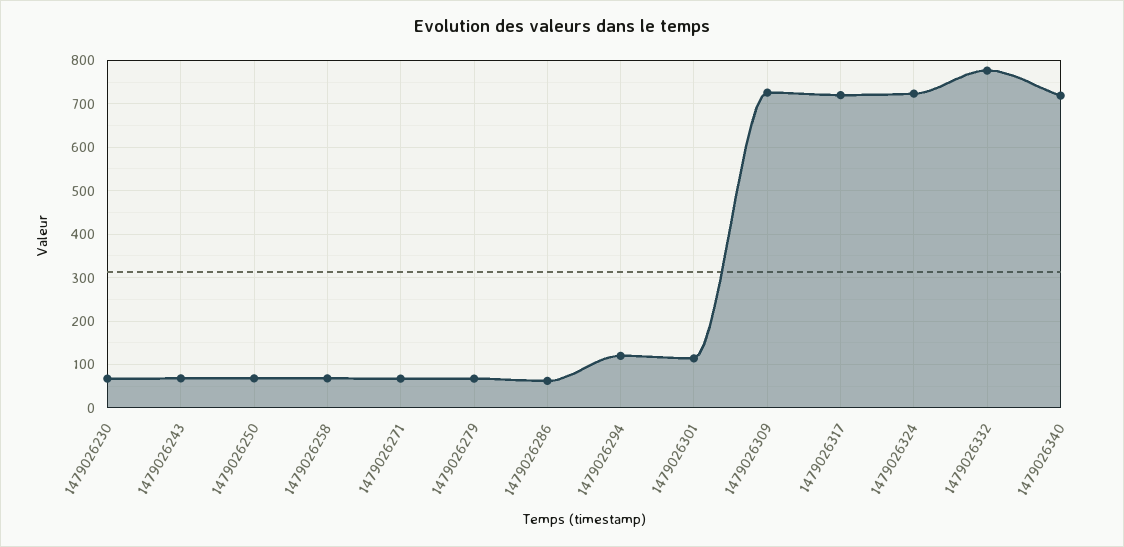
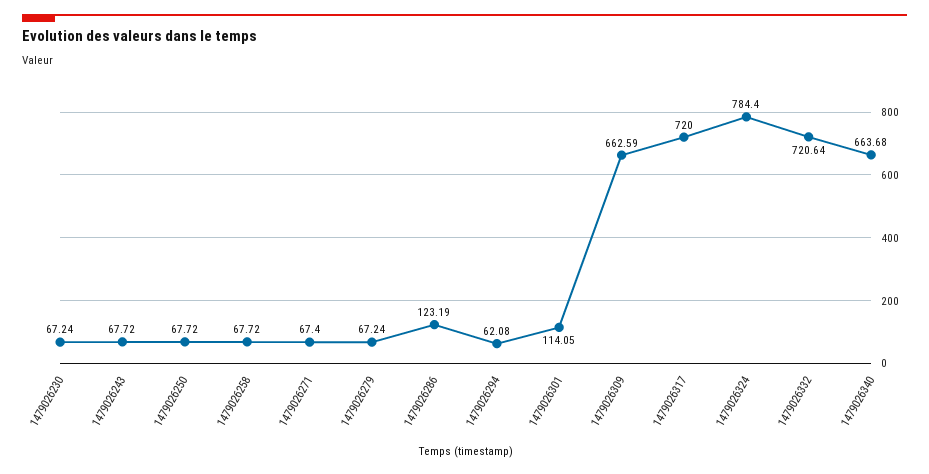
  {
    "1479026230": 67.24,
    "1479026243": 67.72,
    "1479026250": 67.72,
    "1479026258": 67.72,
    "1479026271": 67.4,
    "1479026279": 67.24,
-   "1479026286": 60,
+   "1479026286": 123.19,
-   "1479026294": 120,
+   "1479026294": 62.08,
    "1479026301": 114.05,
-   "1479026309": 720,
+   "1479026309": 662.59,
    "1479026317": 720,
-   "1479026324": 720,
+   "1479026324": 784.4,
-   "1479026332": 780,
+   "1479026332": 720.64,
-   "1479026340": 720
+   "1479026340": 663.68
  }

